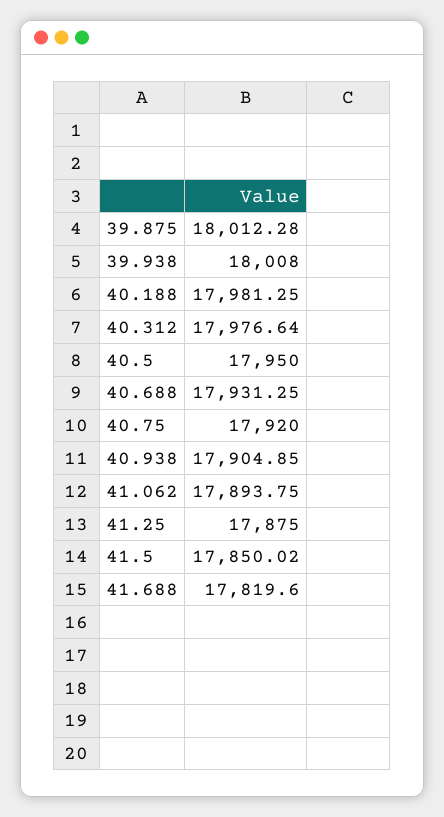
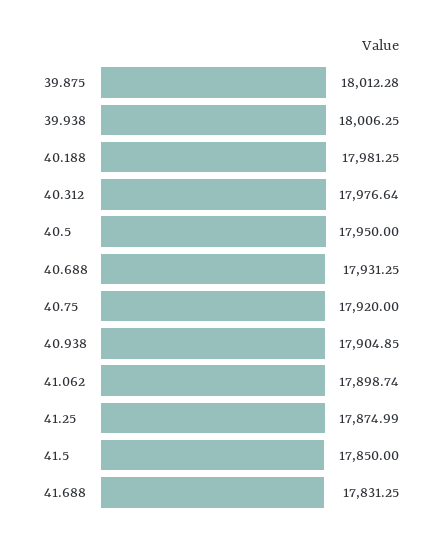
  {
    "39.875": 18012.28,
-   "39.938": 18008,
+   "39.938": 18006.25,
    "40.188": 17981.25,
    "40.312": 17976.64,
    "40.5": 17950,
    "40.688": 17931.25,
    "40.75": 17920,
    "40.938": 17904.85,
-   "41.062": 17893.75,
+   "41.062": 17898.74,
-   "41.25": 17875,
+   "41.25": 17874.99,
-   "41.5": 17850.02,
+   "41.5": 17850,
-   "41.688": 17819.6
+   "41.688": 17831.25
  }

